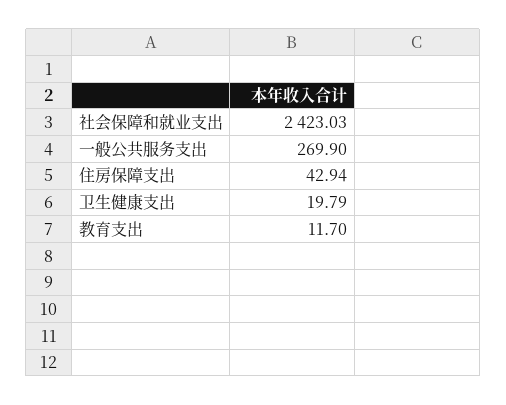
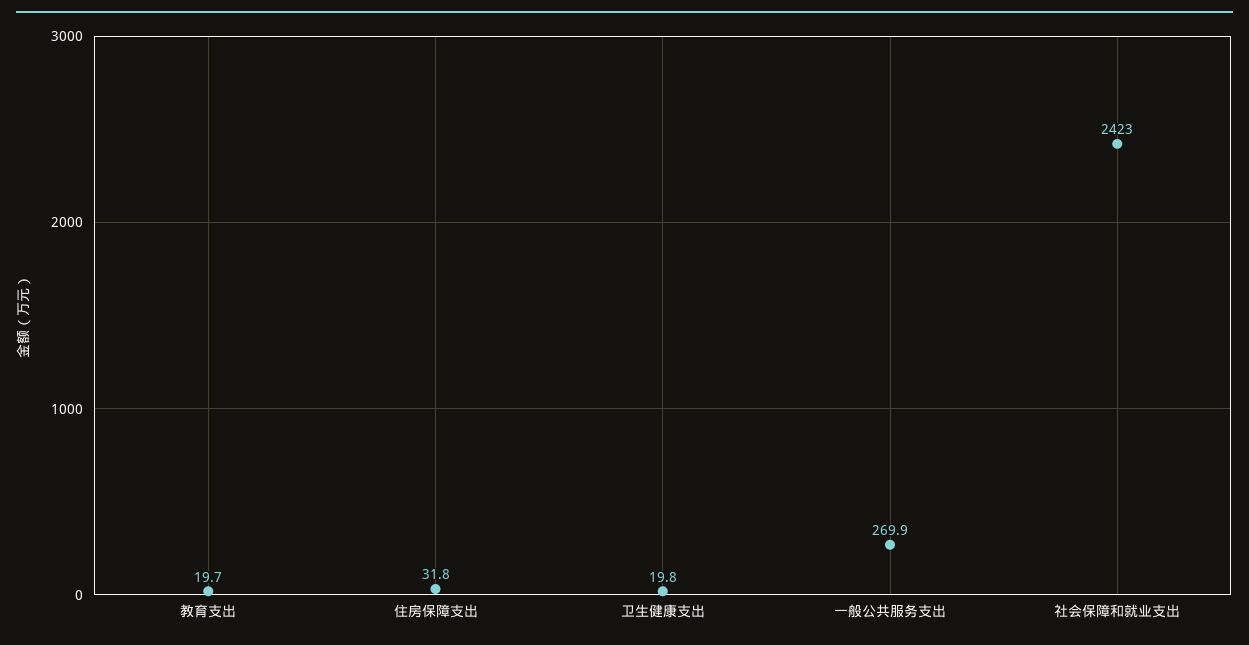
  {
    "社会保障和就业支出": 2423.03,
    "一般公共服务支出": 269.9,
-   "住房保障支出": 42.94,
+   "住房保障支出": 31.8,
    "卫生健康支出": 19.79,
-   "教育支出": 11.7
+   "教育支出": 19.7
  }

